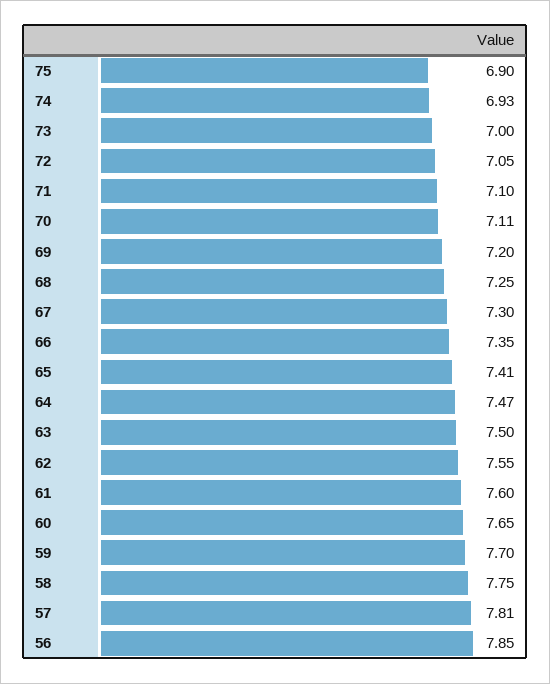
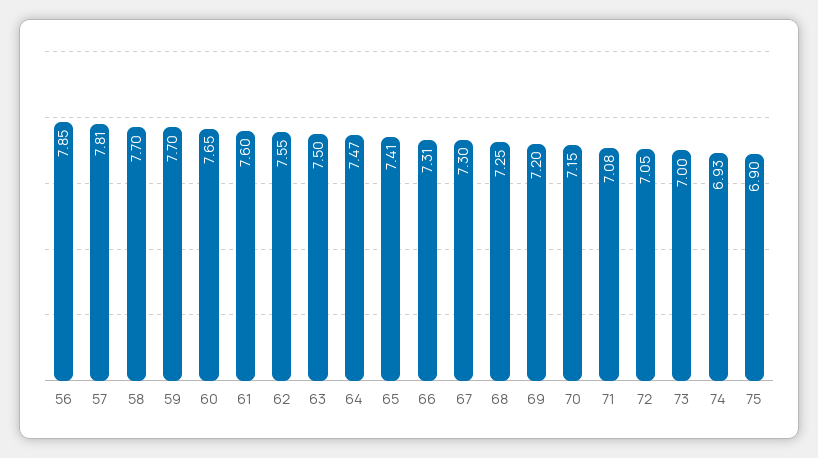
  {
    "75": 6.9,
    "74": 6.93,
    "73": 7,
    "72": 7.05,
-   "71": 7.1,
+   "71": 7.08,
-   "70": 7.11,
+   "70": 7.15,
    "69": 7.2,
    "68": 7.25,
    "67": 7.3,
-   "66": 7.35,
+   "66": 7.31,
    "65": 7.41,
    "64": 7.47,
    "63": 7.5,
    "62": 7.55,
    "61": 7.6,
    "60": 7.65,
    "59": 7.7,
-   "58": 7.75,
+   "58": 7.7,
    "57": 7.81,
    "56": 7.85
  }

